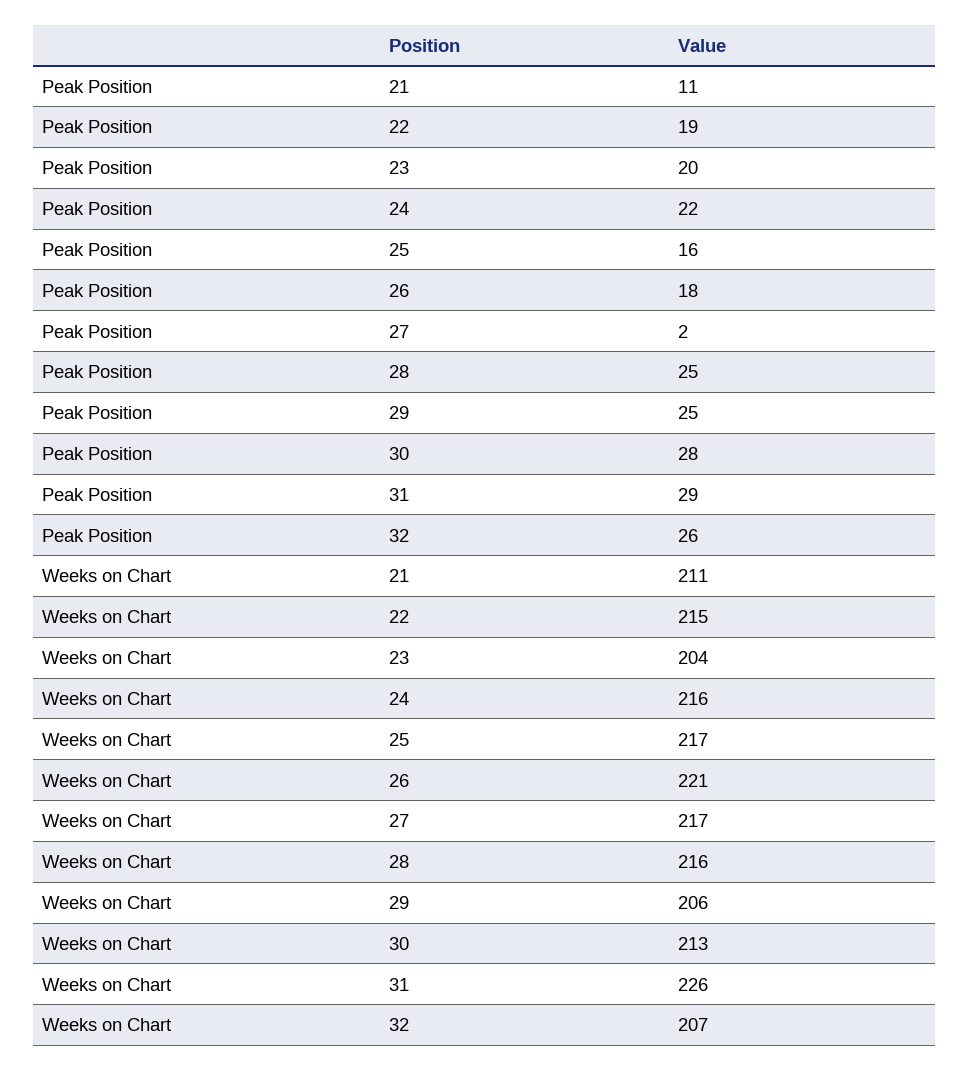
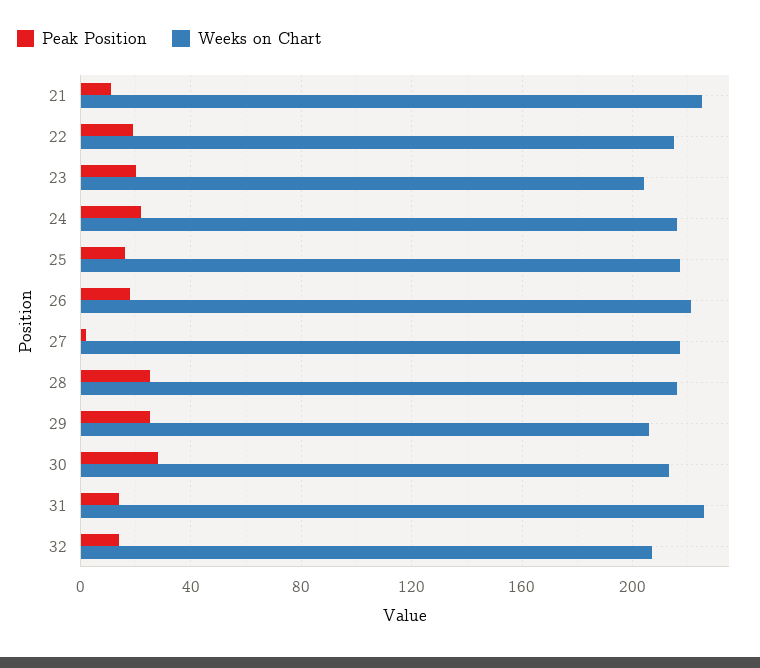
  {
    "Peak Position": {
      "21": 11,
      "22": 19,
      "23": 20,
      "24": 22,
      "25": 16,
      "26": 18,
      "27": 2,
      "28": 25,
      "29": 25,
      "30": 28,
-     "31": 29,
+     "31": 15,
-     "32": 26
+     "32": 15
    },
    "Weeks on Chart": {
-     "21": 211,
+     "21": 225,
      "22": 215,
      "23": 204,
      "24": 216,
      "25": 217,
      "26": 221,
      "27": 217,
      "28": 216,
      "29": 206,
      "30": 213,
      "31": 226,
      "32": 207
    }
  }

